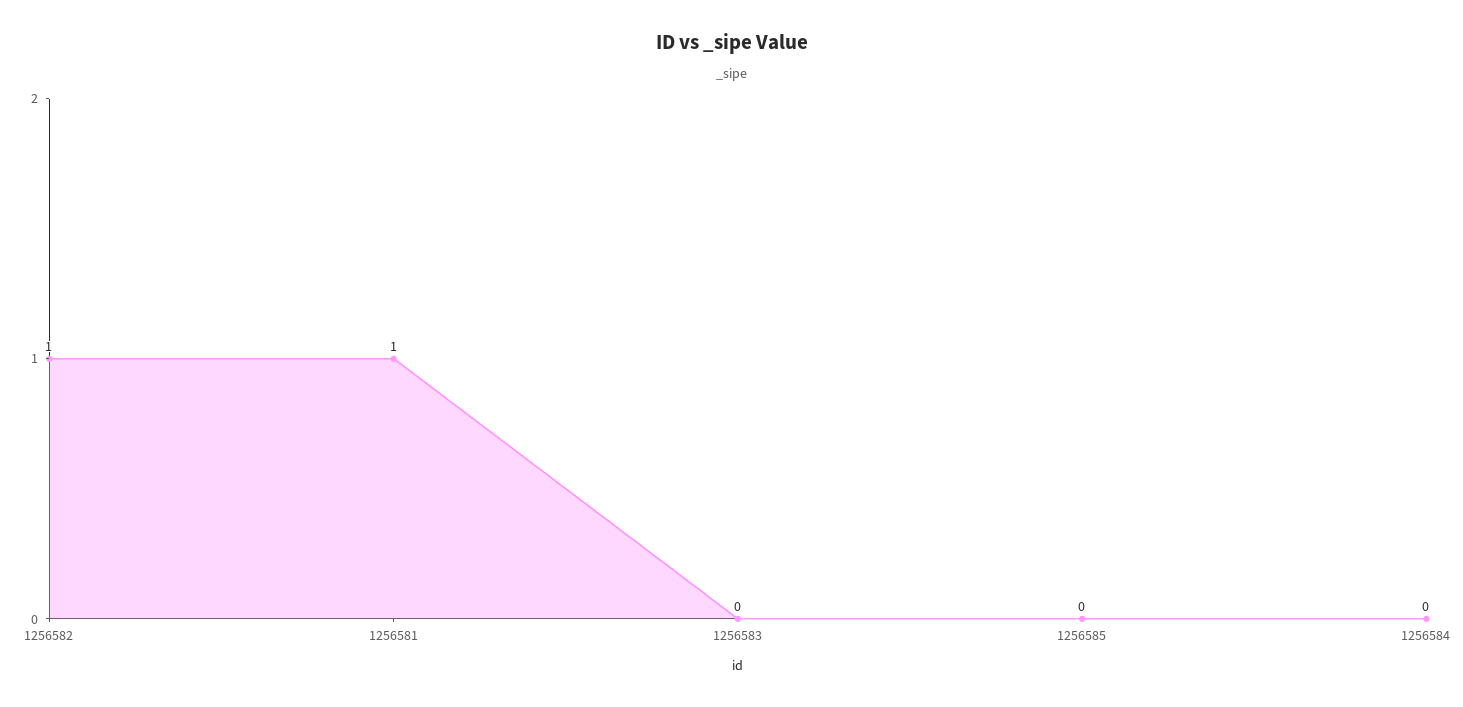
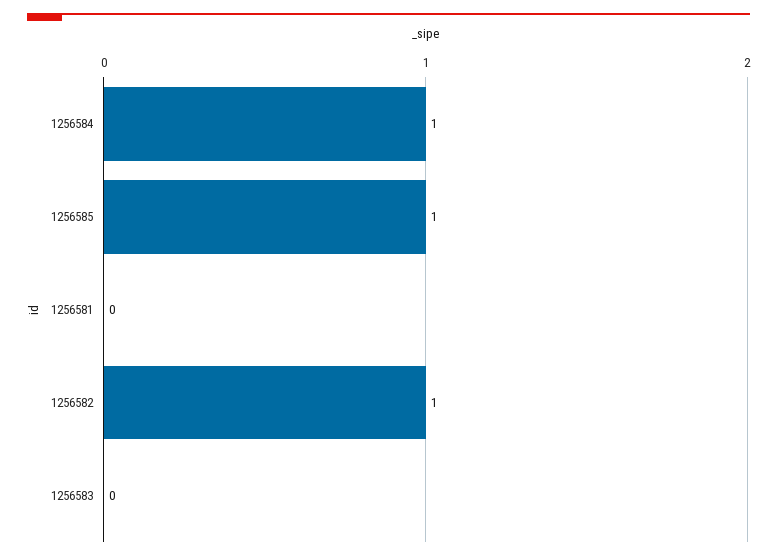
  {
    "1256582": 1,
-   "1256581": 1,
+   "1256581": 0,
    "1256583": 0,
-   "1256585": 0,
+   "1256585": 1,
-   "1256584": 0
+   "1256584": 1
  }

